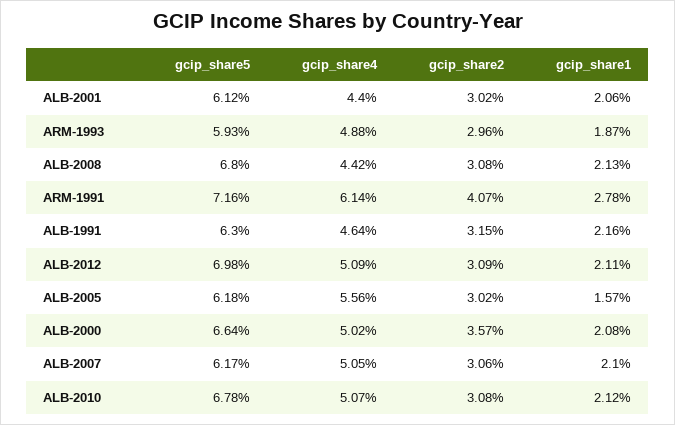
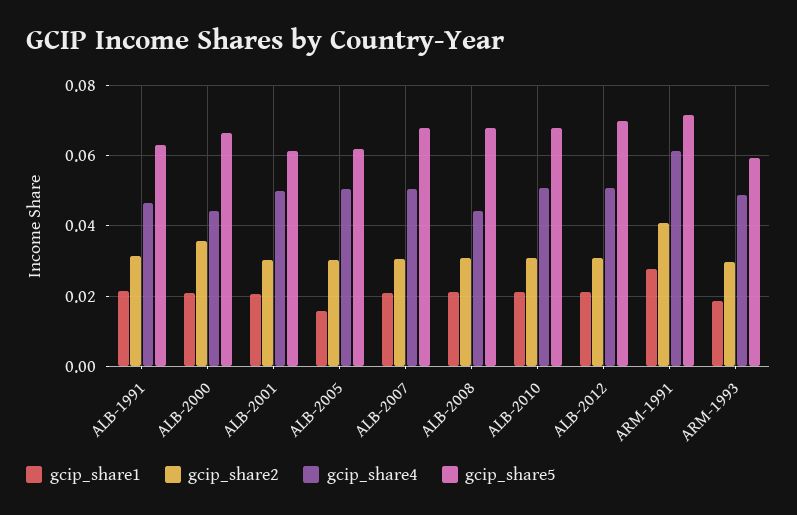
  {
    "gcip_share5": {
      "ALB-2001": 0.0612,
      "ARM-1993": 0.0593,
      "ALB-2008": 0.068,
      "ARM-1991": 0.0716,
      "ALB-1991": 0.063,
      "ALB-2012": 0.0698,
      "ALB-2005": 0.0618,
      "ALB-2000": 0.0664,
-     "ALB-2007": 0.0617,
+     "ALB-2007": 0.068,
      "ALB-2010": 0.0678
    },
    "gcip_share4": {
-     "ALB-2001": 0.044,
+     "ALB-2001": 0.05,
      "ARM-1993": 0.0488,
      "ALB-2008": 0.0442,
      "ARM-1991": 0.0614,
      "ALB-1991": 0.0464,
      "ALB-2012": 0.0509,
-     "ALB-2005": 0.0556,
+     "ALB-2005": 0.05,
-     "ALB-2000": 0.0502,
+     "ALB-2000": 0.044,
      "ALB-2007": 0.0505,
      "ALB-2010": 0.0507
    },
    "gcip_share2": {
      "ALB-2001": 0.0302,
      "ARM-1993": 0.0296,
      "ALB-2008": 0.0308,
      "ARM-1991": 0.0407,
      "ALB-1991": 0.0315,
      "ALB-2012": 0.0309,
      "ALB-2005": 0.0302,
      "ALB-2000": 0.0357,
      "ALB-2007": 0.0306,
      "ALB-2010": 0.0308
    },
    "gcip_share1": {
      "ALB-2001": 0.0206,
      "ARM-1993": 0.0187,
      "ALB-2008": 0.0213,
      "ARM-1991": 0.0278,
      "ALB-1991": 0.0216,
      "ALB-2012": 0.0211,
      "ALB-2005": 0.0157,
      "ALB-2000": 0.0208,
      "ALB-2007": 0.021,
      "ALB-2010": 0.0212
    }
  }

